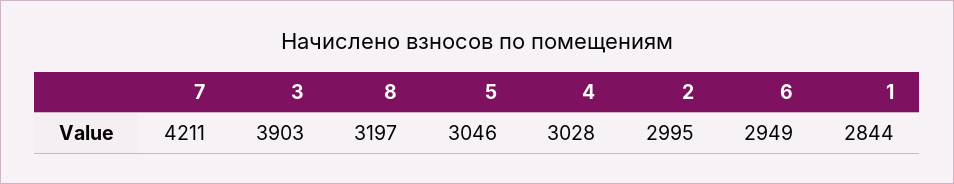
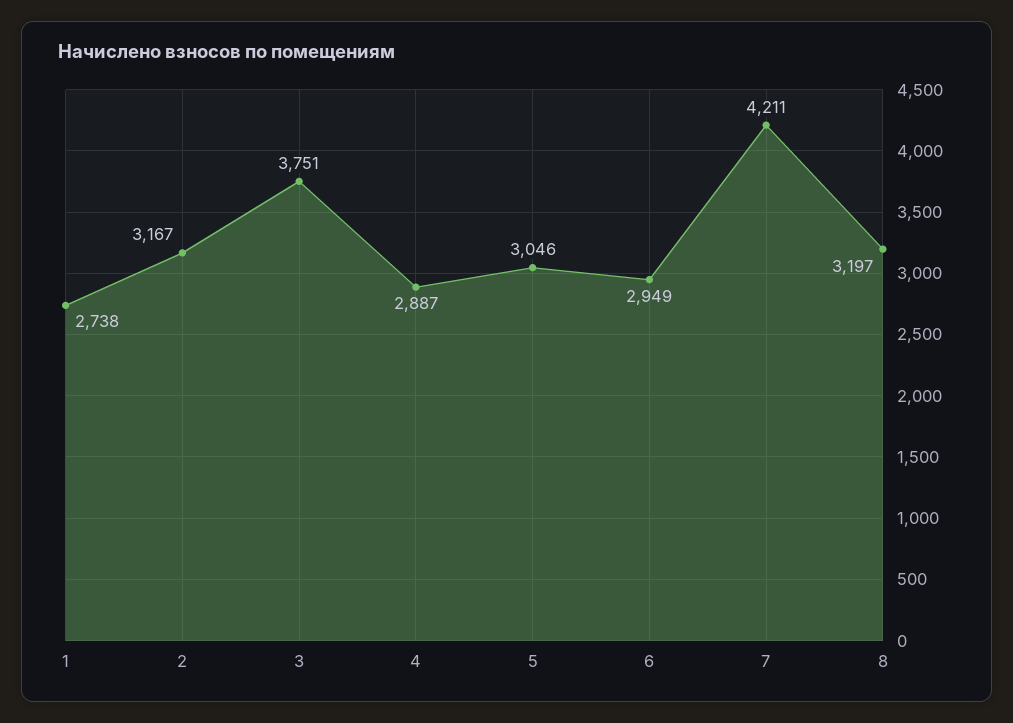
  {
    "7": 4211,
-   "3": 3903,
+   "3": 3751,
    "8": 3197,
    "5": 3046,
-   "4": 3028,
+   "4": 2887,
-   "2": 2995,
+   "2": 3167,
    "6": 2949,
-   "1": 2844
+   "1": 2738
  }

